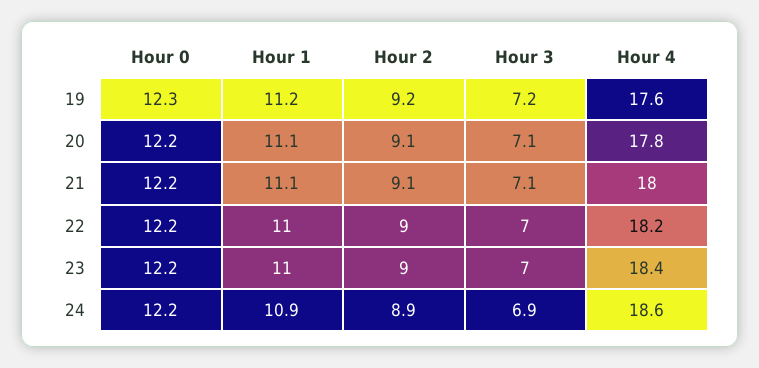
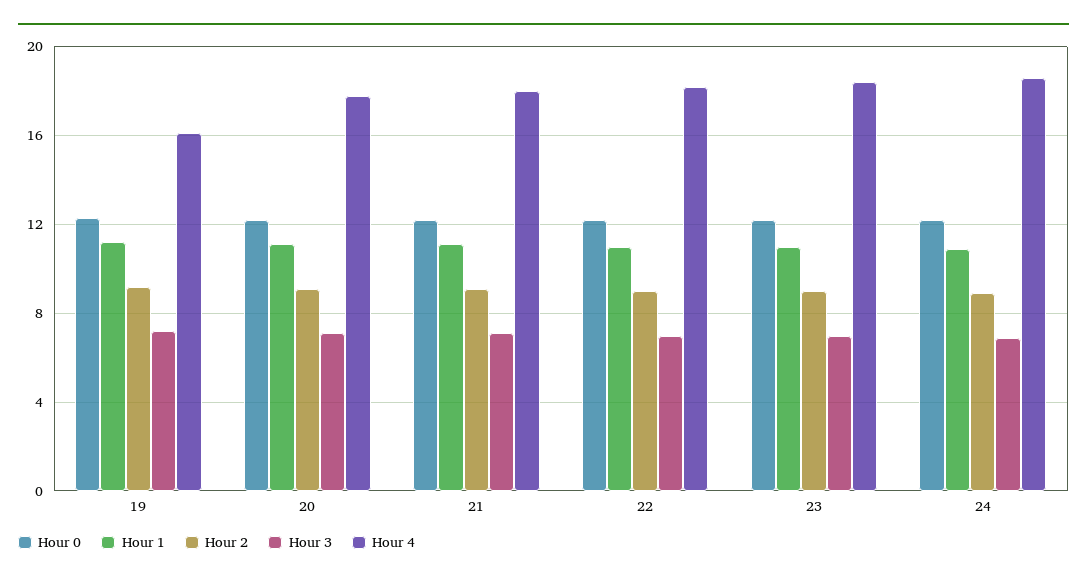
  {
    "Hour 0": {
      "19": 12.3,
      "20": 12.2,
      "21": 12.2,
      "22": 12.2,
      "23": 12.2,
      "24": 12.2
    },
    "Hour 1": {
      "19": 11.2,
      "20": 11.1,
      "21": 11.1,
      "22": 11,
      "23": 11,
      "24": 10.9
    },
    "Hour 2": {
      "19": 9.2,
      "20": 9.1,
      "21": 9.1,
      "22": 9,
      "23": 9,
      "24": 8.9
    },
    "Hour 3": {
      "19": 7.2,
      "20": 7.1,
      "21": 7.1,
      "22": 7,
      "23": 7,
      "24": 6.9
    },
    "Hour 4": {
-     "19": 17.6,
+     "19": 16,
      "20": 17.8,
      "21": 18,
      "22": 18.2,
      "23": 18.4,
      "24": 18.6
    }
  }

